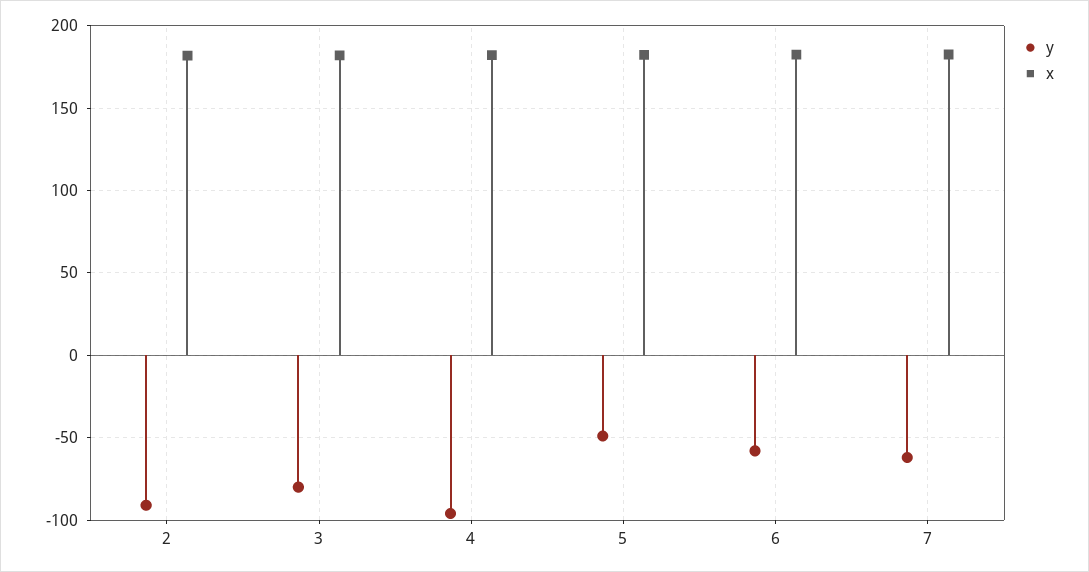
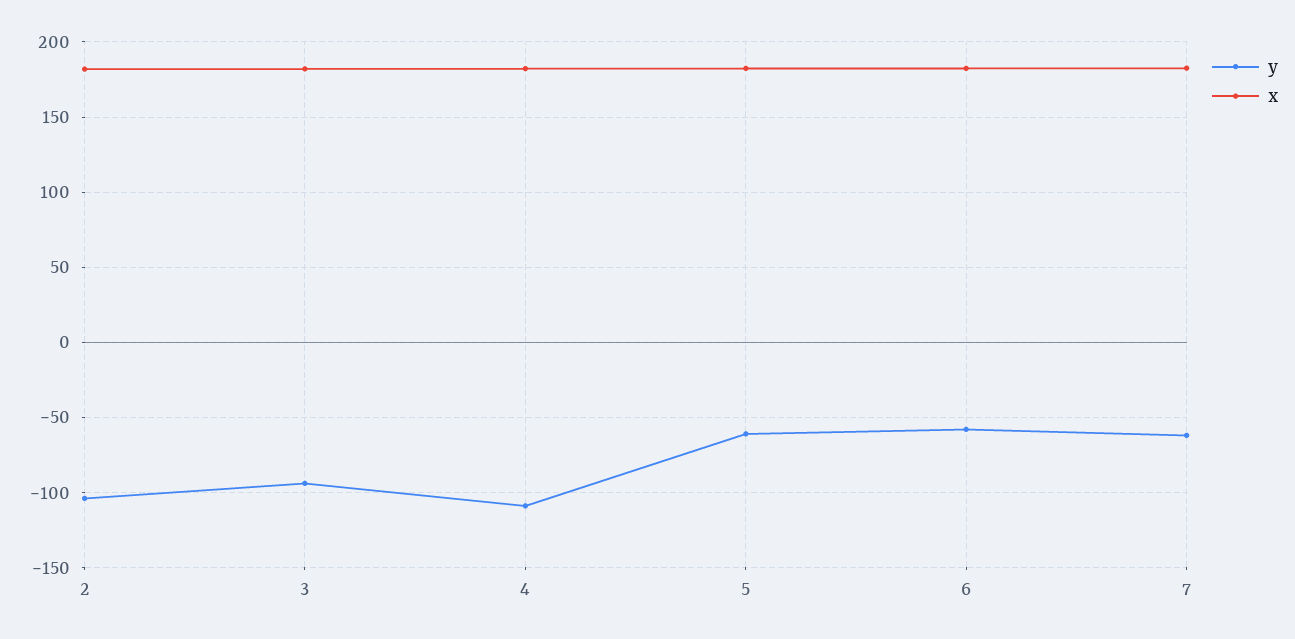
  {
    "y": {
-     "2": -90,
+     "2": -105,
-     "3": -80,
+     "3": -95,
-     "4": -95,
+     "4": -110,
-     "5": -50,
+     "5": -60,
      "6": -60,
      "7": -60
    },
    "x": {
      "2": 180,
      "3": 180,
      "4": 180,
      "5": 180,
      "6": 185,
      "7": 185
    }
  }

